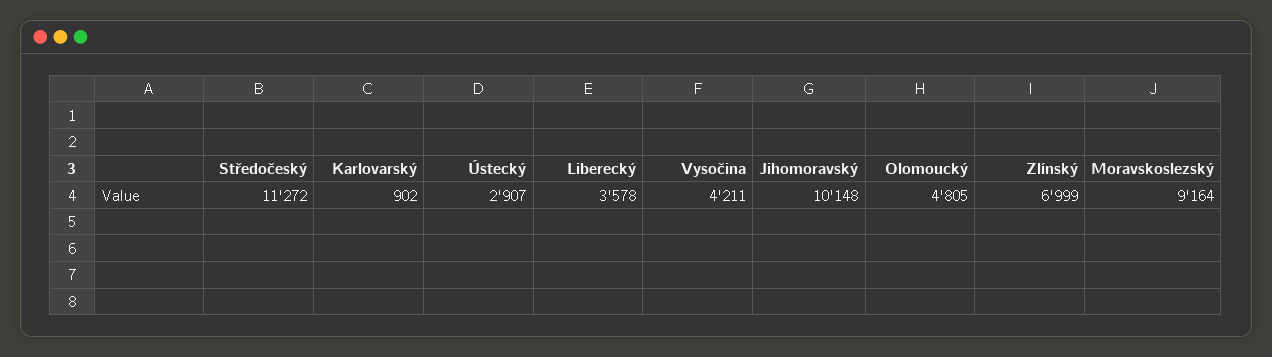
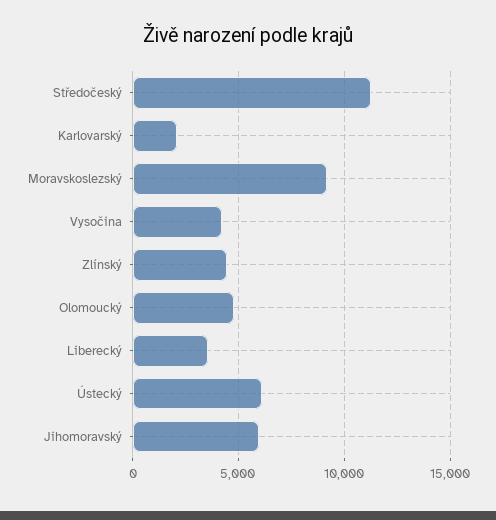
  {
    "Středočeský": 11272,
-   "Karlovarský": 902,
+   "Karlovarský": 2000,
-   "Ústecký": 2907,
+   "Ústecký": 6000,
    "Liberecký": 3578,
    "Vysočina": 4211,
-   "Jihomoravský": 10148,
+   "Jihomoravský": 6000,
    "Olomoucký": 4805,
-   "Zlínský": 6999,
+   "Zlínský": 4500,
    "Moravskoslezský": 9164
  }

